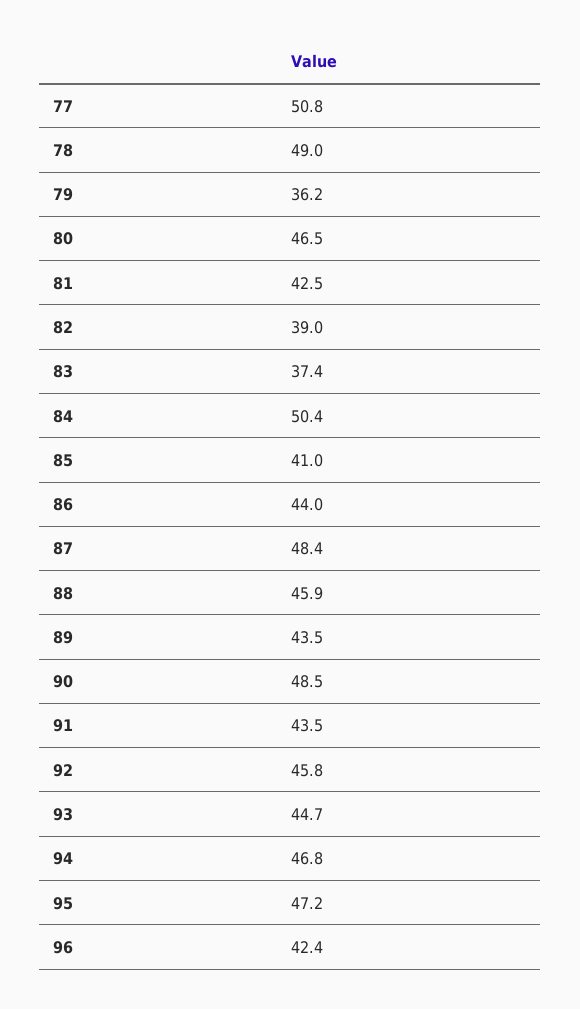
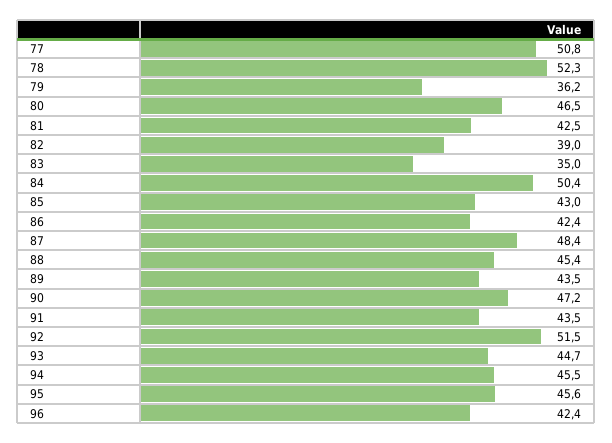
  {
    "77": 50.8,
-   "78": 49,
+   "78": 52.3,
    "79": 36.2,
    "80": 46.5,
    "81": 42.5,
    "82": 39,
-   "83": 37.4,
+   "83": 35,
    "84": 50.4,
-   "85": 41,
+   "85": 43,
-   "86": 44,
+   "86": 42.4,
    "87": 48.4,
-   "88": 45.9,
+   "88": 45.4,
    "89": 43.5,
-   "90": 48.5,
+   "90": 47.2,
    "91": 43.5,
-   "92": 45.8,
+   "92": 51.5,
    "93": 44.7,
-   "94": 46.8,
+   "94": 45.5,
-   "95": 47.2,
+   "95": 45.6,
    "96": 42.4
  }

